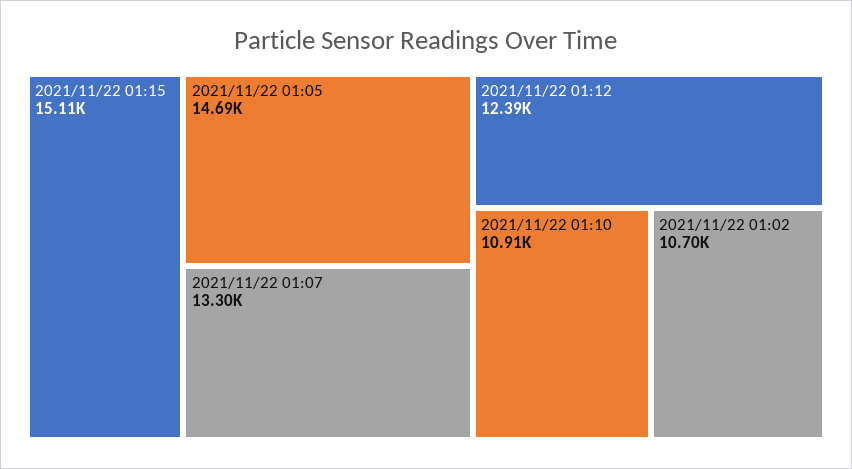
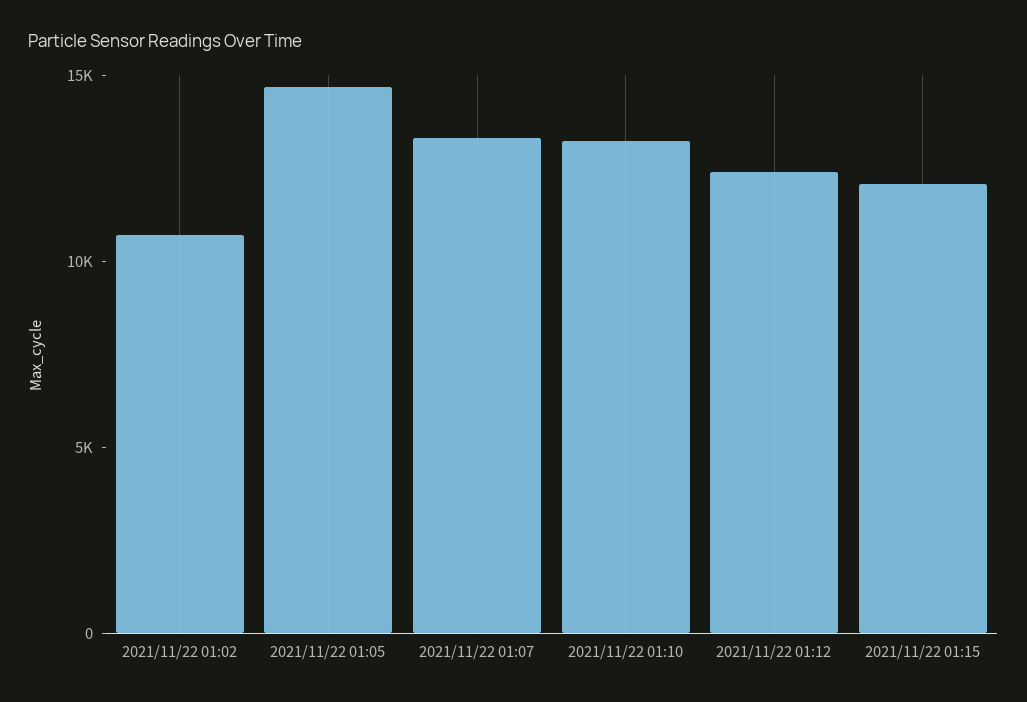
  {
-   "2021/11/22 01:15": 15110,
+   "2021/11/22 01:15": 12000,
    "2021/11/22 01:05": 14690,
    "2021/11/22 01:07": 13300,
    "2021/11/22 01:12": 12390,
-   "2021/11/22 01:10": 10910,
+   "2021/11/22 01:10": 13000,
    "2021/11/22 01:02": 10700
  }

